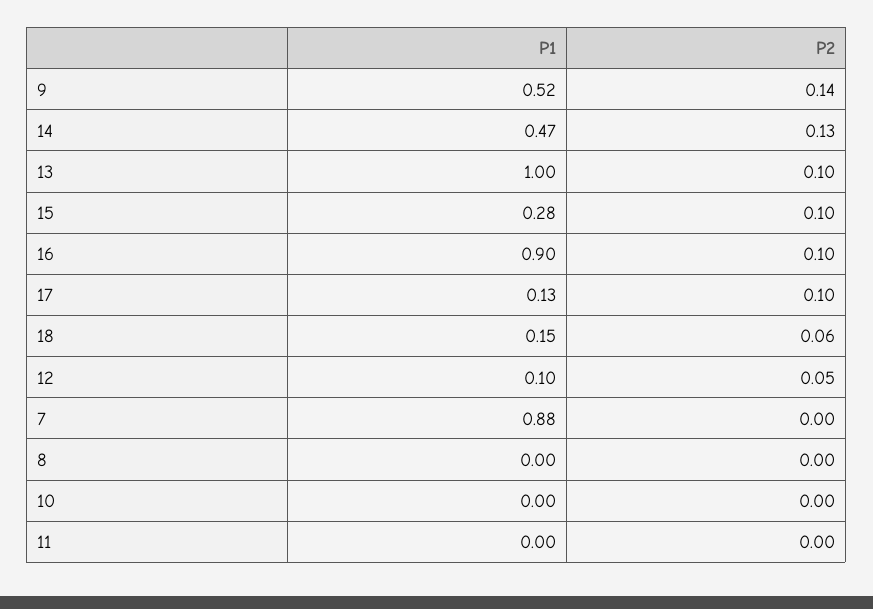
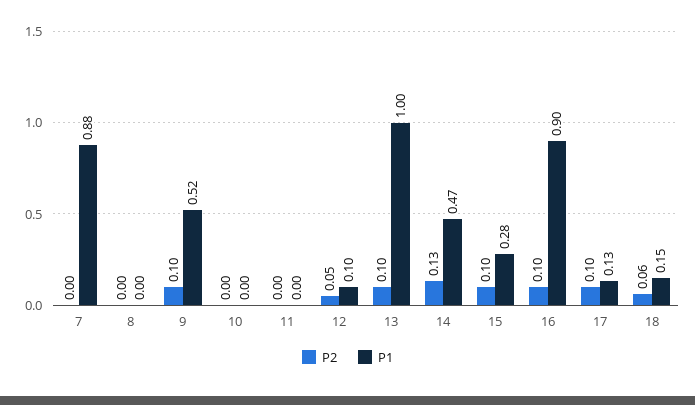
  {
    "P1": {
      "9": 0.52,
      "14": 0.47,
      "13": 1,
      "15": 0.28,
      "16": 0.9,
      "17": 0.13,
      "18": 0.15,
      "12": 0.1,
      "7": 0.88,
      "8": 0,
      "10": 0,
      "11": 0
    },
    "P2": {
-     "9": 0.14,
+     "9": 0.1,
      "14": 0.13,
      "13": 0.1,
      "15": 0.1,
      "16": 0.1,
      "17": 0.1,
      "18": 0.06,
      "12": 0.05,
      "7": 0,
      "8": 0,
      "10": 0,
      "11": 0
    }
  }

